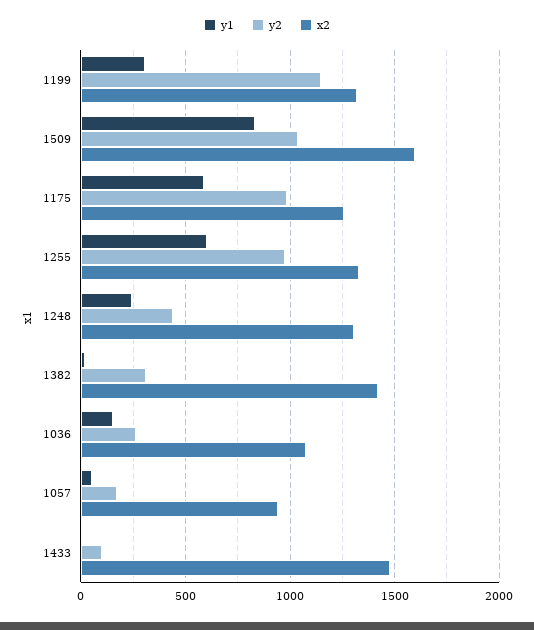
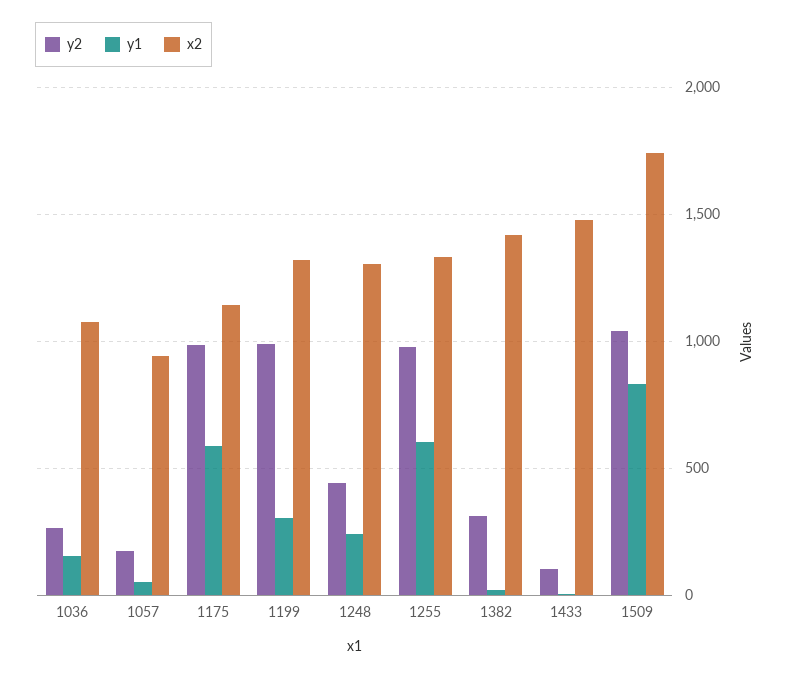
  {
    "y1": {
      "1199": 300,
      "1509": 850,
      "1175": 600,
      "1255": 600,
      "1248": 250,
      "1382": 0,
      "1036": 150,
      "1057": 50,
      "1433": 0
    },
    "y2": {
-     "1199": 1150,
+     "1199": 1000,
      "1509": 1050,
      "1175": 1000,
      "1255": 1000,
      "1248": 450,
      "1382": 300,
      "1036": 250,
      "1057": 150,
      "1433": 100
    },
    "x2": {
      "1199": 1300,
-     "1509": 1600,
+     "1509": 1750,
-     "1175": 1250,
+     "1175": 1150,
      "1255": 1350,
      "1248": 1300,
      "1382": 1400,
      "1036": 1050,
      "1057": 950,
      "1433": 1500
    }
  }

